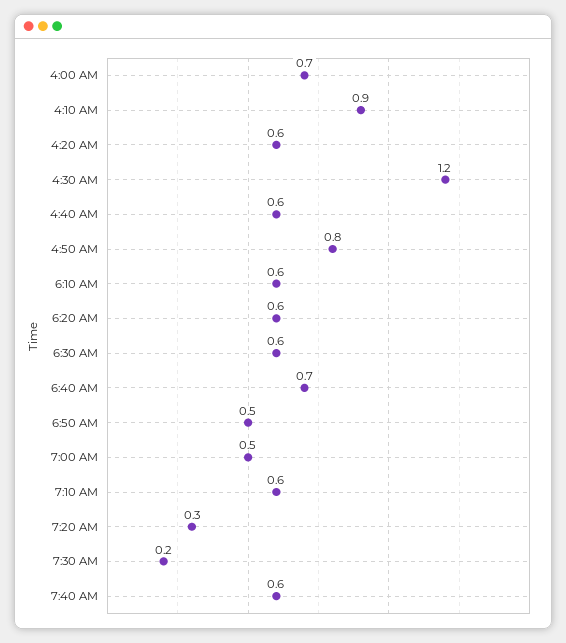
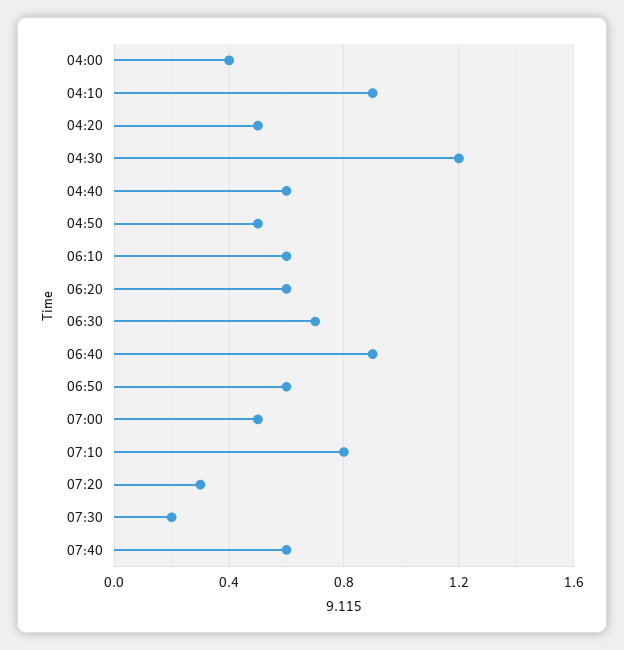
  {
-   "4:00 AM": 0.7,
+   "4:00 AM": 0.4,
    "4:10 AM": 0.9,
-   "4:20 AM": 0.6,
+   "4:20 AM": 0.5,
    "4:30 AM": 1.2,
    "4:40 AM": 0.6,
-   "4:50 AM": 0.8,
+   "4:50 AM": 0.5,
    "6:10 AM": 0.6,
    "6:20 AM": 0.6,
-   "6:30 AM": 0.6,
+   "6:30 AM": 0.7,
-   "6:40 AM": 0.7,
+   "6:40 AM": 0.9,
-   "6:50 AM": 0.5,
+   "6:50 AM": 0.6,
    "7:00 AM": 0.5,
-   "7:10 AM": 0.6,
+   "7:10 AM": 0.8,
    "7:20 AM": 0.3,
    "7:30 AM": 0.2,
    "7:40 AM": 0.6
  }

